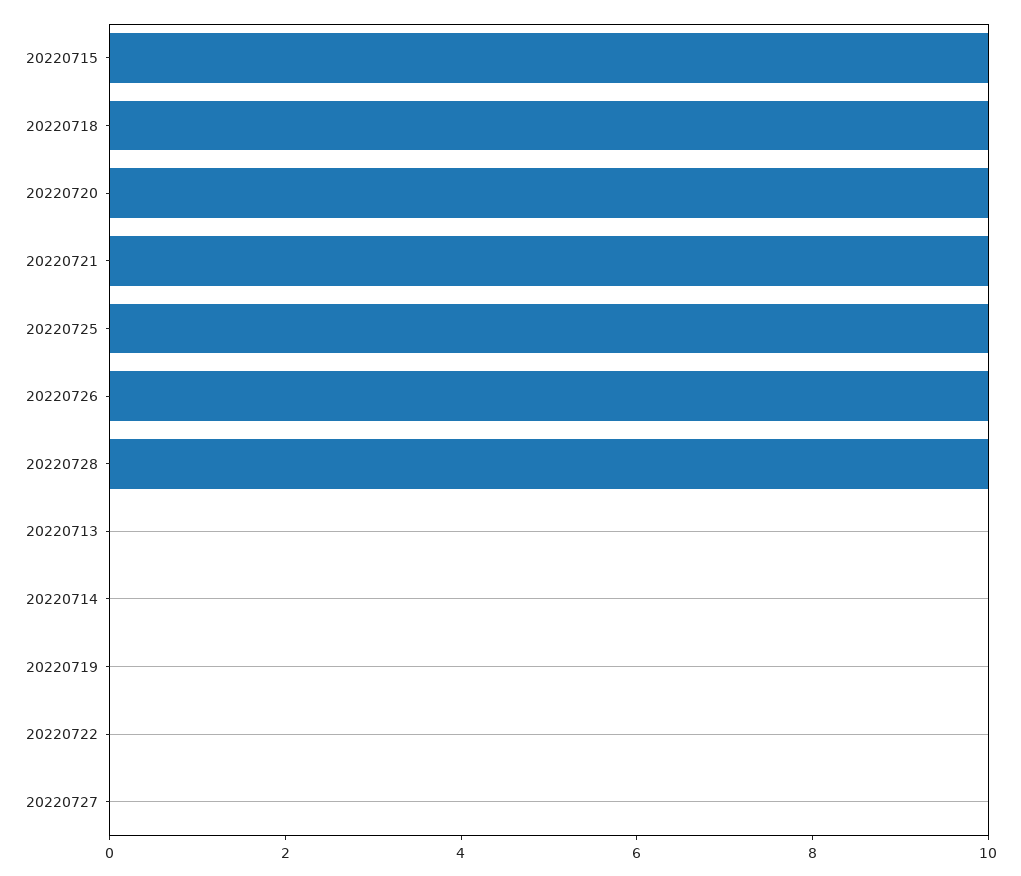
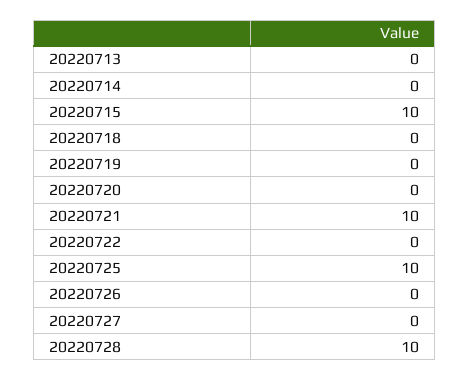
  {
    "20220715": 10,
-   "20220718": 10,
+   "20220718": 0,
-   "20220720": 10,
+   "20220720": 0,
    "20220721": 10,
    "20220725": 10,
-   "20220726": 10,
+   "20220726": 0,
    "20220728": 10,
    "20220713": 0,
    "20220714": 0,
    "20220719": 0,
    "20220722": 0,
    "20220727": 0
  }

